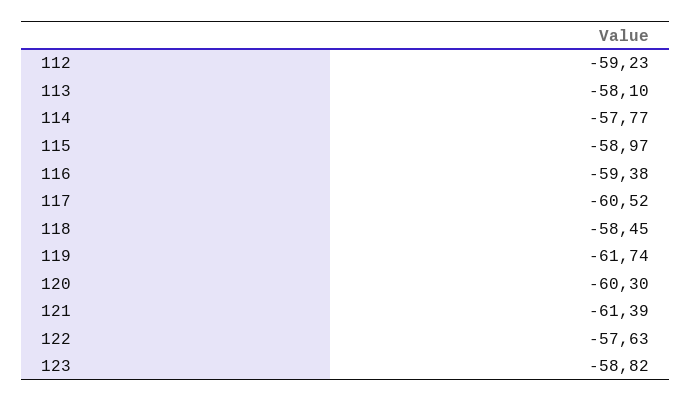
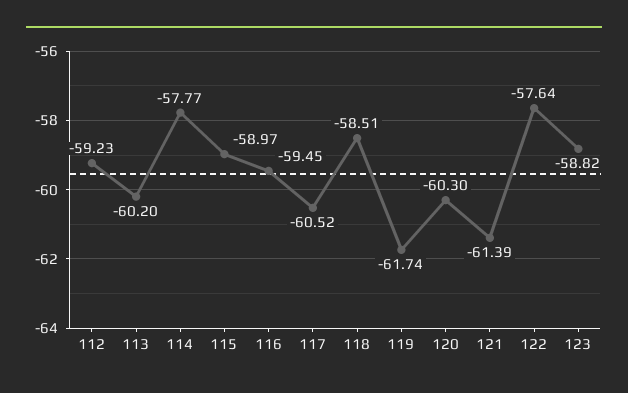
  {
    "112": -59.23,
-   "113": -58.1,
+   "113": -60.2,
    "114": -57.77,
    "115": -58.97,
-   "116": -59.38,
+   "116": -59.45,
    "117": -60.52,
-   "118": -58.45,
+   "118": -58.51,
    "119": -61.74,
    "120": -60.3,
    "121": -61.39,
-   "122": -57.63,
+   "122": -57.64,
    "123": -58.82
  }

